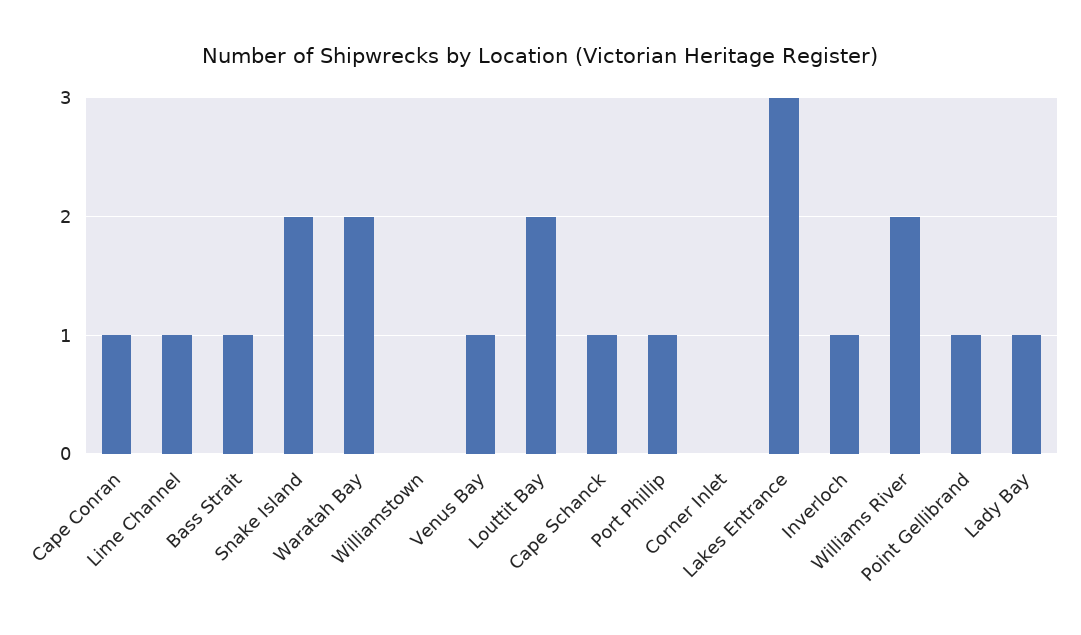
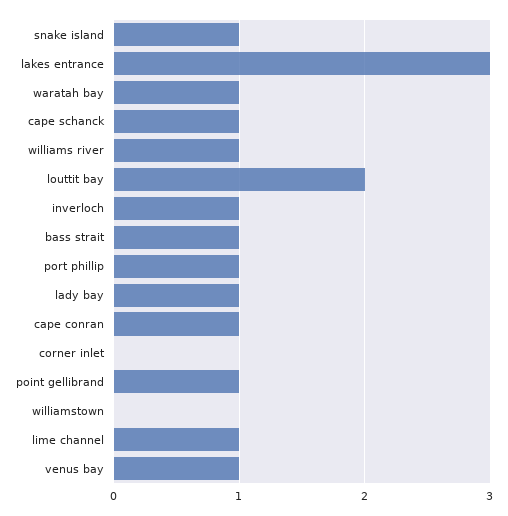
  {
    "Cape Conran": 1,
    "Lime Channel": 1,
    "Bass Strait": 1,
-   "Snake Island": 2,
+   "Snake Island": 1,
-   "Waratah Bay": 2,
+   "Waratah Bay": 1,
    "Williamstown": 0,
    "Venus Bay": 1,
    "Louttit Bay": 2,
    "Cape Schanck": 1,
    "Port Phillip": 1,
    "Corner Inlet": 0,
    "Lakes Entrance": 3,
    "Inverloch": 1,
-   "Williams River": 2,
+   "Williams River": 1,
    "Point Gellibrand": 1,
    "Lady Bay": 1
  }

